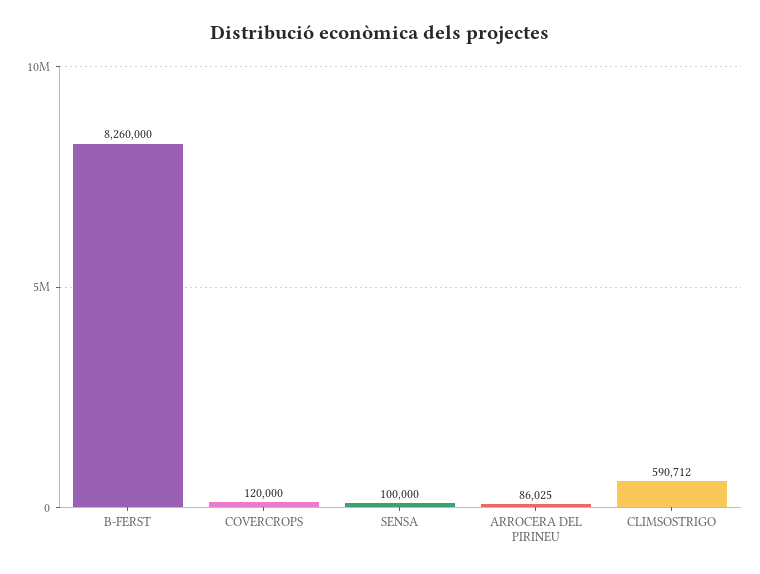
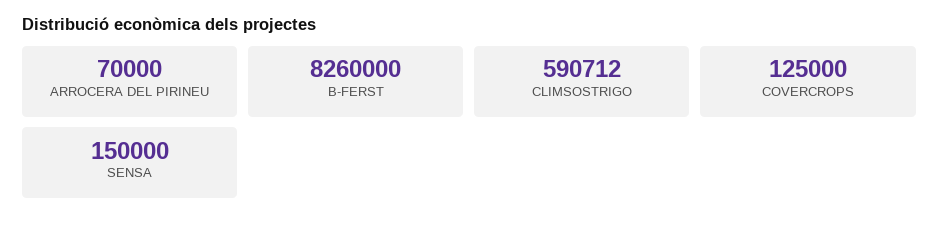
  {
    "B-FERST": 8260000,
-   "COVERCROPS": 120000,
+   "COVERCROPS": 125000,
-   "SENSA": 100000,
+   "SENSA": 150000,
-   "ARROCERA DEL PIRINEU": 86025,
+   "ARROCERA DEL PIRINEU": 70000,
    "CLIMSOSTRIGO": 590712
  }

